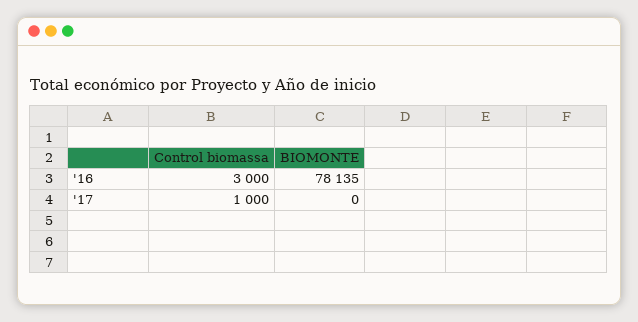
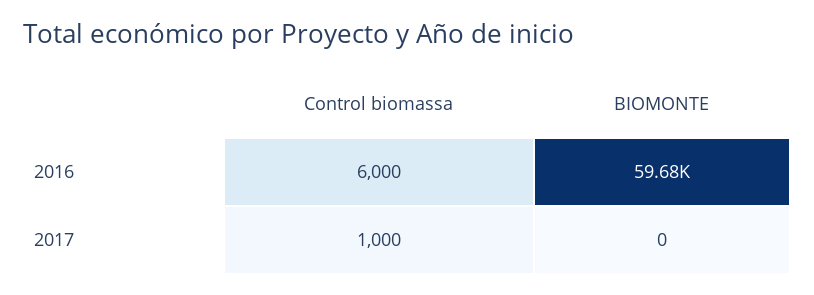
  {
    "Control biomassa": {
-     "'16": 3000,
+     "'16": 6000,
      "'17": 1000
    },
    "BIOMONTE": {
-     "'16": 78135,
+     "'16": 59680,
      "'17": 0
    }
  }

